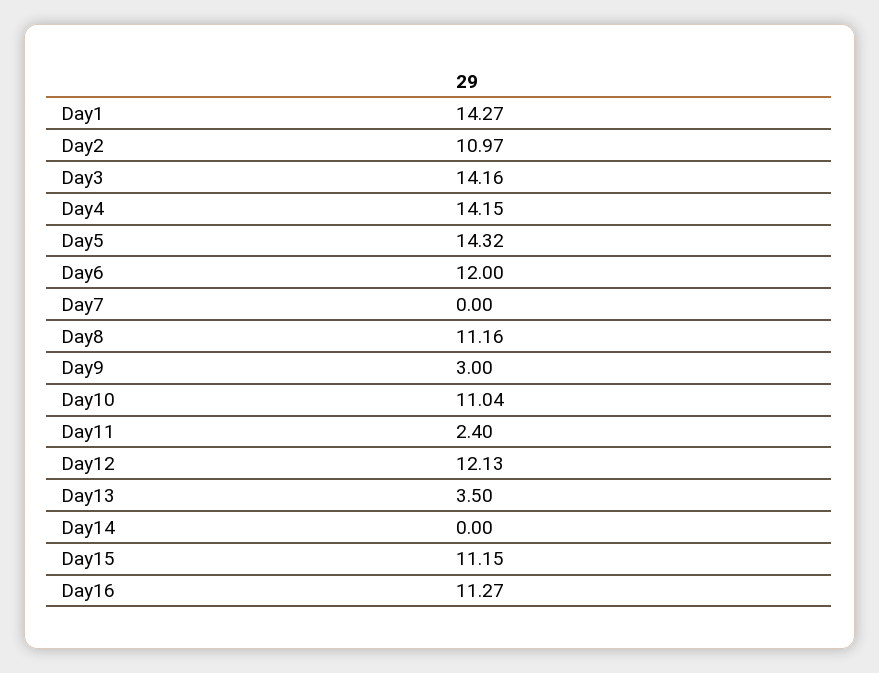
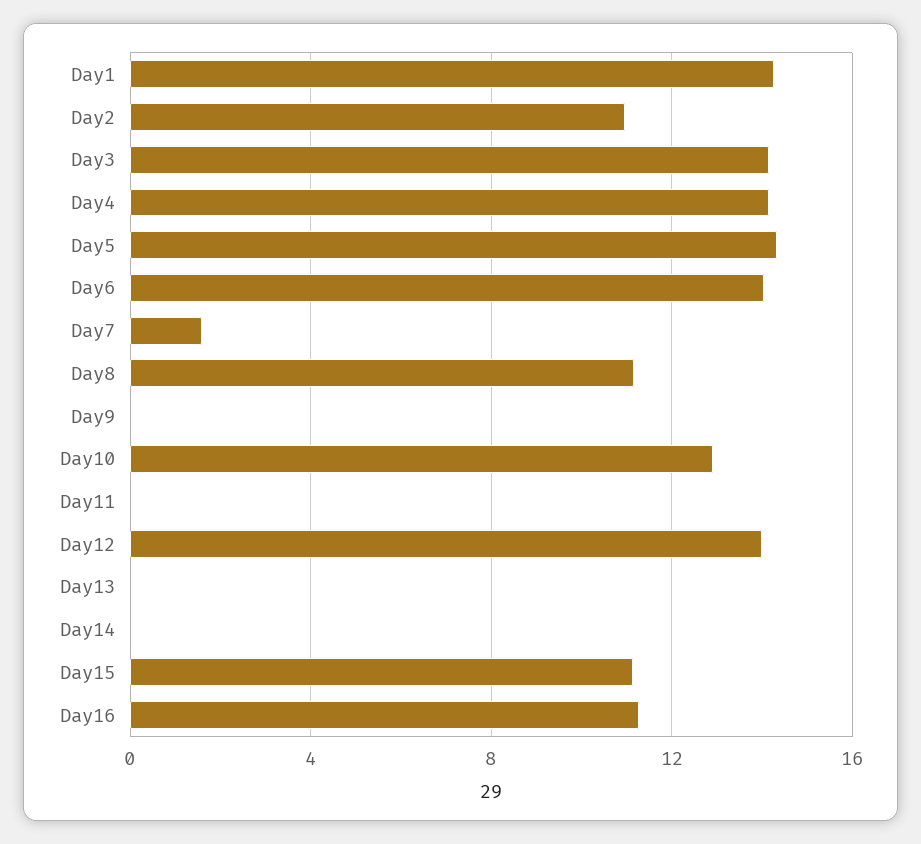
  {
    "Day1": 14.27,
    "Day2": 10.97,
    "Day3": 14.16,
    "Day4": 14.15,
    "Day5": 14.32,
-   "Day6": 12,
+   "Day6": 14,
-   "Day7": 0,
+   "Day7": 1.5,
    "Day8": 11.16,
-   "Day9": 3,
+   "Day9": 0,
-   "Day10": 11.04,
+   "Day10": 13,
-   "Day11": 2.4,
+   "Day11": 0,
-   "Day12": 12.13,
+   "Day12": 14,
-   "Day13": 3.5,
+   "Day13": 0,
    "Day14": 0,
    "Day15": 11.15,
    "Day16": 11.27
  }

